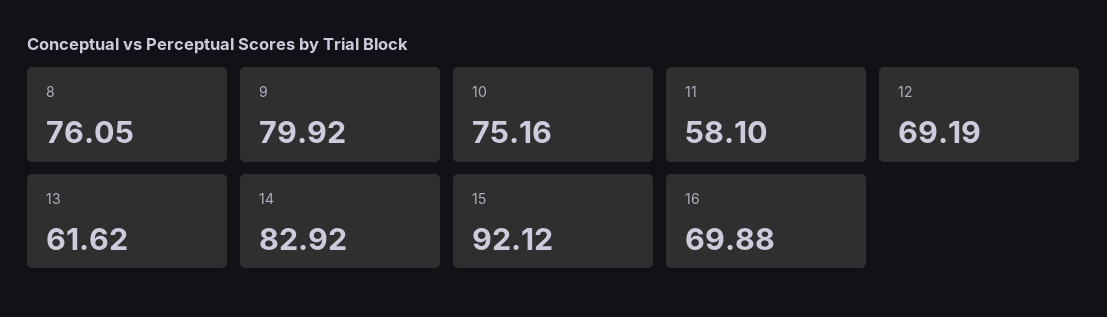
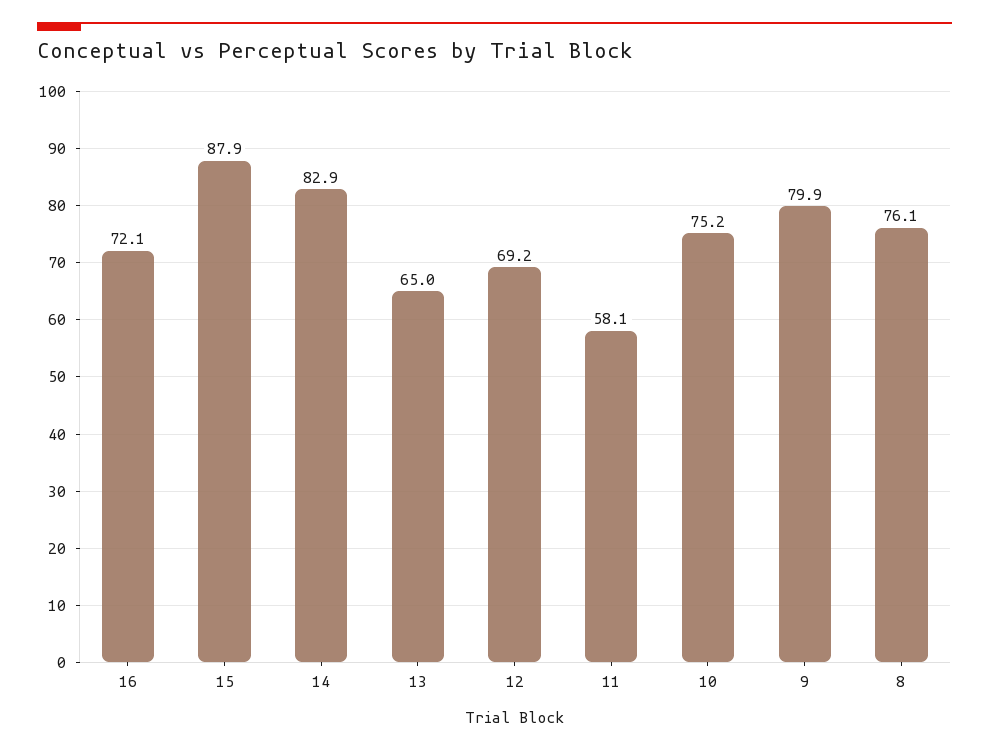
  {
    "8": 76.05,
    "9": 79.92,
    "10": 75.16,
    "11": 58.1,
    "12": 69.19,
-   "13": 61.62,
+   "13": 65,
    "14": 82.92,
-   "15": 92.12,
+   "15": 87.9,
-   "16": 69.88
+   "16": 72.1
  }

